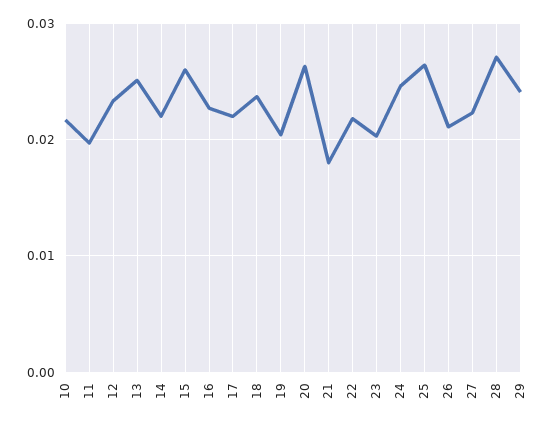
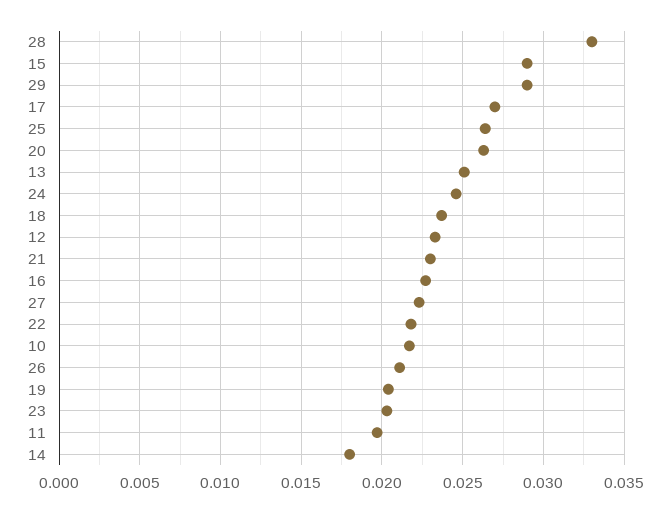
  {
    "10": 0.0215,
    "11": 0.0195,
    "12": 0.0235,
    "13": 0.025,
-   "14": 0.022,
+   "14": 0.018,
-   "15": 0.026,
+   "15": 0.029,
    "16": 0.0225,
-   "17": 0.022,
+   "17": 0.027,
    "18": 0.0235,
    "19": 0.0205,
    "20": 0.0265,
-   "21": 0.018,
+   "21": 0.023,
    "22": 0.022,
    "23": 0.0205,
    "24": 0.0245,
    "25": 0.0265,
    "26": 0.021,
    "27": 0.0225,
-   "28": 0.027,
+   "28": 0.033,
-   "29": 0.024
+   "29": 0.029
  }

